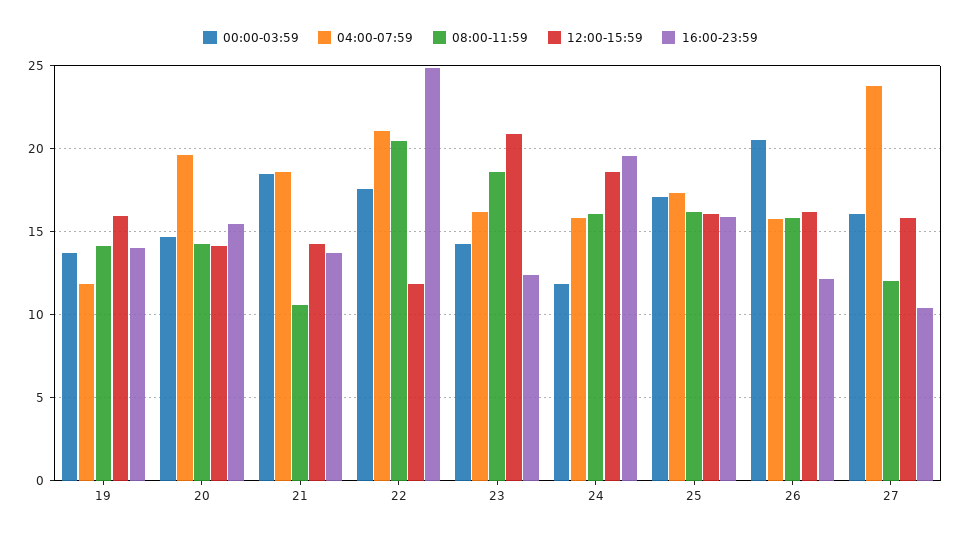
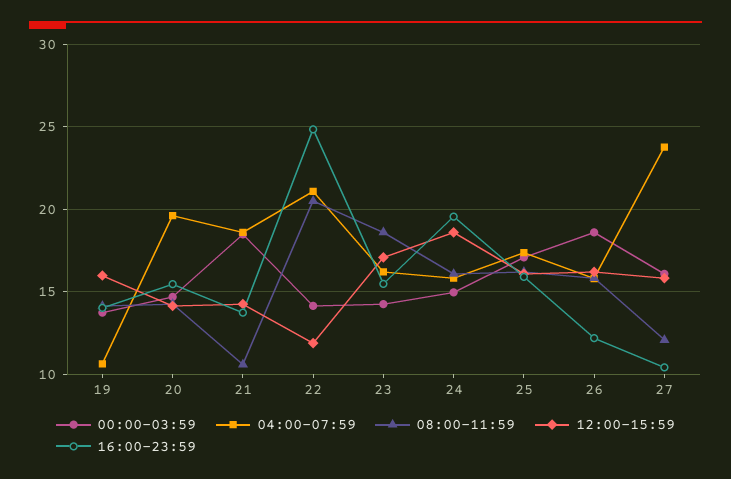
  {
    "00:00-03:59": {
      "19": 13.5,
      "20": 14.5,
      "21": 18.5,
-     "22": 17.5,
+     "22": 14,
      "23": 14.5,
-     "24": 12,
+     "24": 15,
      "25": 17,
-     "26": 20.5,
+     "26": 18.5,
      "27": 16
    },
    "04:00-07:59": {
-     "19": 12,
+     "19": 10.5,
      "20": 19.5,
      "21": 18.5,
      "22": 21,
      "23": 16,
      "24": 16,
      "25": 17.5,
      "26": 16,
      "27": 24
    },
    "08:00-11:59": {
      "19": 14,
      "20": 14.5,
      "21": 10.5,
      "22": 20.5,
      "23": 18.5,
      "24": 16,
      "25": 16,
      "26": 16,
      "27": 12
    },
    "12:00-15:59": {
      "19": 16,
      "20": 14,
      "21": 14.5,
      "22": 12,
-     "23": 21,
+     "23": 17,
      "24": 18.5,
      "25": 16,
      "26": 16,
      "27": 16
    },
    "16:00-23:59": {
      "19": 14,
      "20": 15.5,
      "21": 13.5,
      "22": 25,
-     "23": 12.5,
+     "23": 15.5,
      "24": 19.5,
      "25": 16,
      "26": 12,
      "27": 10.5
    }
  }

